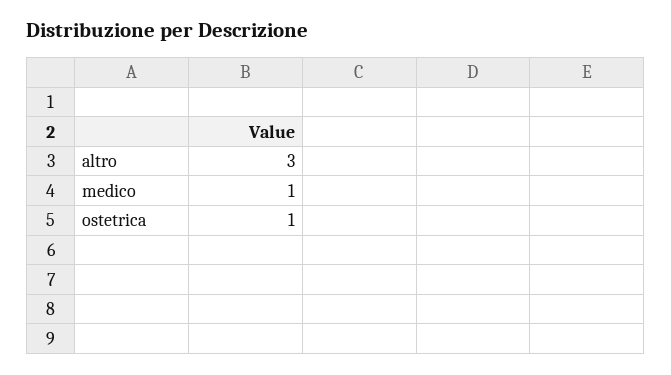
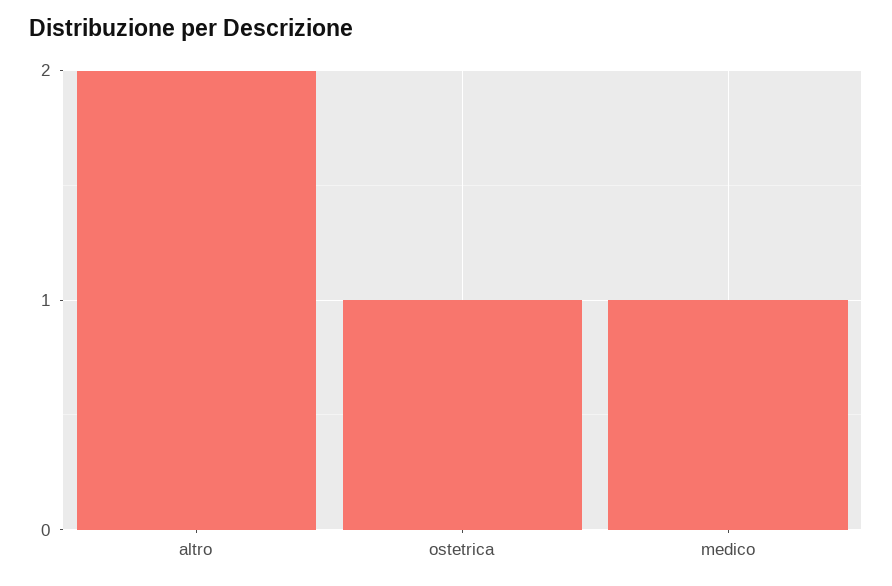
  {
-   "altro": 3,
+   "altro": 2,
    "medico": 1,
    "ostetrica": 1
  }

